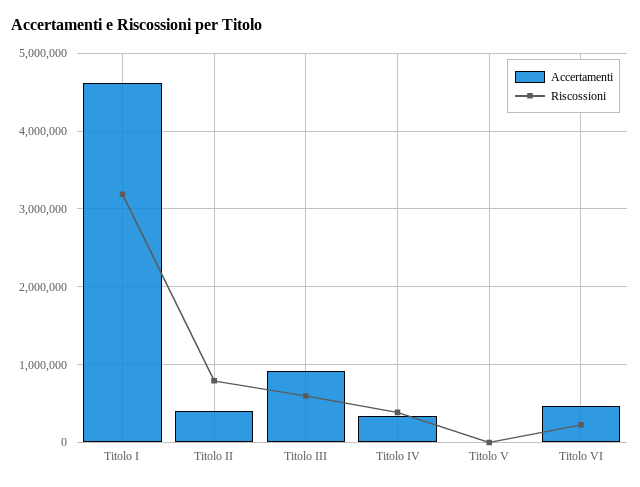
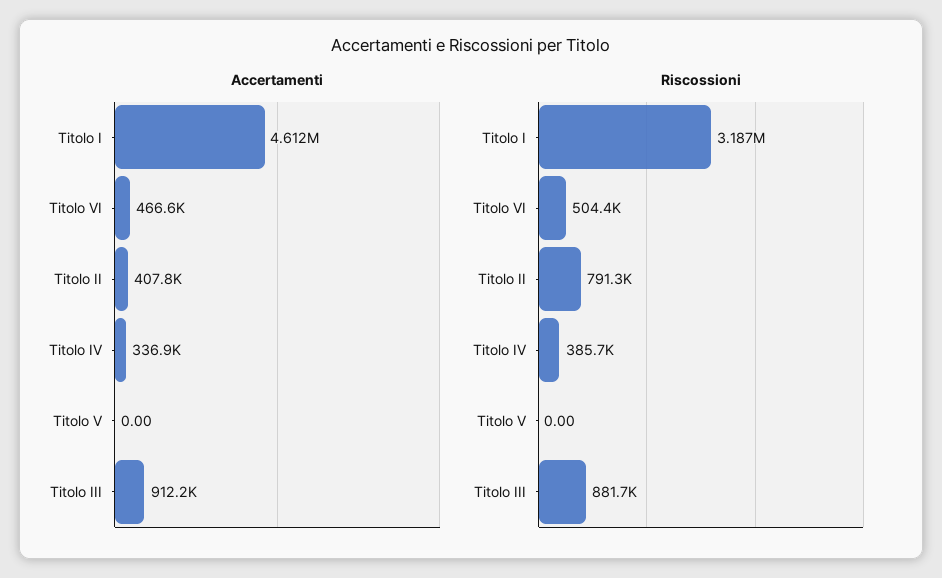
  {
    "Accertamenti": {
      "Titolo I": 4612000,
      "Titolo II": 407800,
      "Titolo III": 912200,
      "Titolo IV": 336900,
      "Titolo V": 0,
      "Titolo VI": 466600
    },
    "Riscossioni": {
      "Titolo I": 3187000,
      "Titolo II": 791300,
-     "Titolo III": 600000,
+     "Titolo III": 881700,
      "Titolo IV": 385700,
      "Titolo V": 0,
-     "Titolo VI": 200000
+     "Titolo VI": 504400
    }
  }

